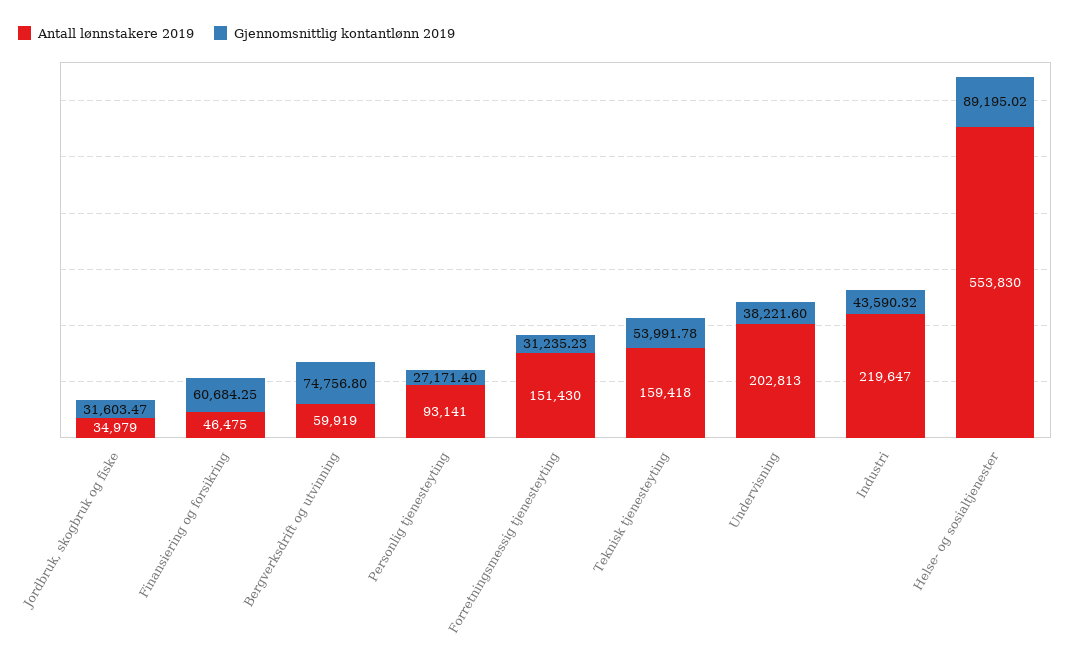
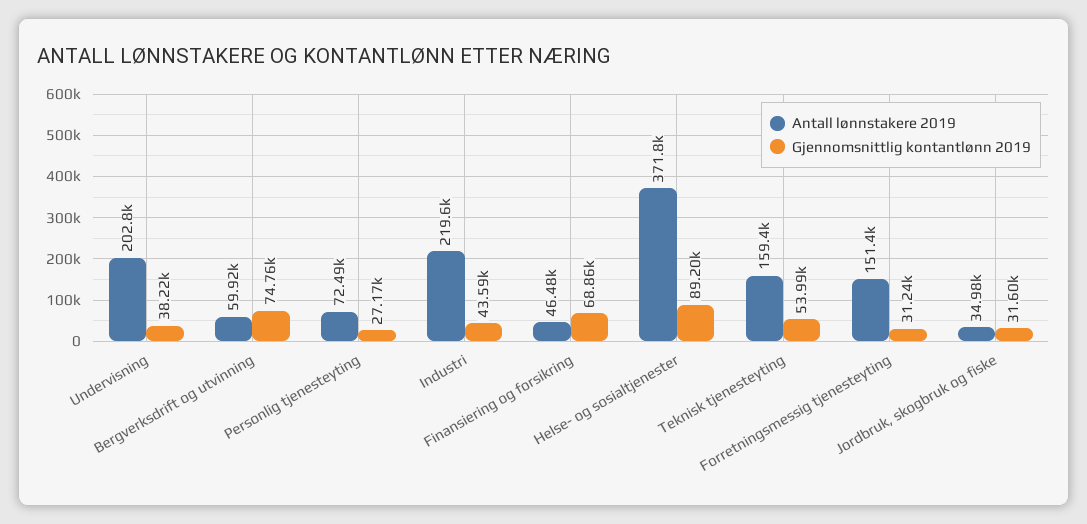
  {
    "Antall lønnstakere 2019": {
      "Jordbruk, skogbruk og fiske": 34979,
      "Finansiering og forsikring": 46475,
      "Bergverksdrift og utvinning": 59919,
-     "Personlig tjenesteyting": 93141,
+     "Personlig tjenesteyting": 72490,
      "Forretningsmessig tjenesteyting": 151430,
      "Teknisk tjenesteyting": 159418,
      "Undervisning": 202813,
      "Industri": 219647,
-     "Helse- og sosialtjenester": 553830
+     "Helse- og sosialtjenester": 371800
    },
    "Gjennomsnittlig kontantlønn 2019": {
      "Jordbruk, skogbruk og fiske": 31603.47,
-     "Finansiering og forsikring": 60684.25,
+     "Finansiering og forsikring": 68860,
      "Bergverksdrift og utvinning": 74756.8,
      "Personlig tjenesteyting": 27171.4,
      "Forretningsmessig tjenesteyting": 31235.23,
      "Teknisk tjenesteyting": 53991.78,
      "Undervisning": 38221.6,
      "Industri": 43590.32,
      "Helse- og sosialtjenester": 89195.02
    }
  }

